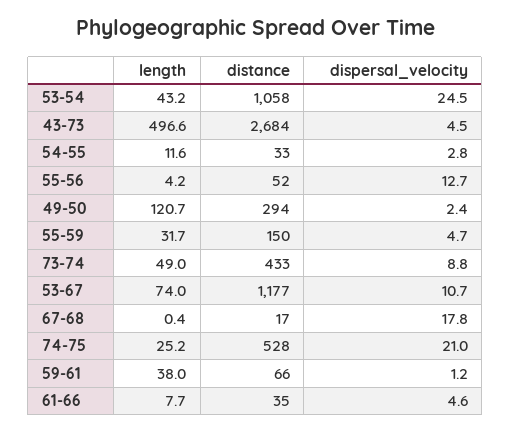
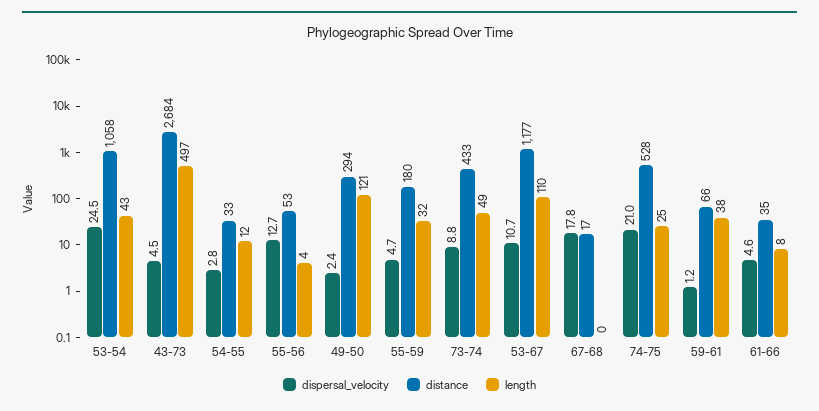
  {
    "length": {
      "53-54": 43.2,
      "43-73": 496.6,
      "54-55": 11.6,
      "55-56": 4.2,
      "49-50": 120.7,
      "55-59": 31.7,
      "73-74": 49,
-     "53-67": 74,
+     "53-67": 110,
      "67-68": 0.4,
      "74-75": 25.2,
      "59-61": 38,
      "61-66": 7.7
    },
    "distance": {
      "53-54": 1058,
      "43-73": 2684,
      "54-55": 33,
-     "55-56": 52,
+     "55-56": 53,
      "49-50": 294,
-     "55-59": 150,
+     "55-59": 180,
      "73-74": 433,
      "53-67": 1177,
      "67-68": 17,
      "74-75": 528,
      "59-61": 66,
      "61-66": 35
    },
    "dispersal_velocity": {
      "53-54": 24.5,
      "43-73": 4.5,
      "54-55": 2.8,
      "55-56": 12.7,
      "49-50": 2.4,
      "55-59": 4.7,
      "73-74": 8.8,
      "53-67": 10.7,
      "67-68": 17.8,
      "74-75": 21,
      "59-61": 1.2,
      "61-66": 4.6
    }
  }

